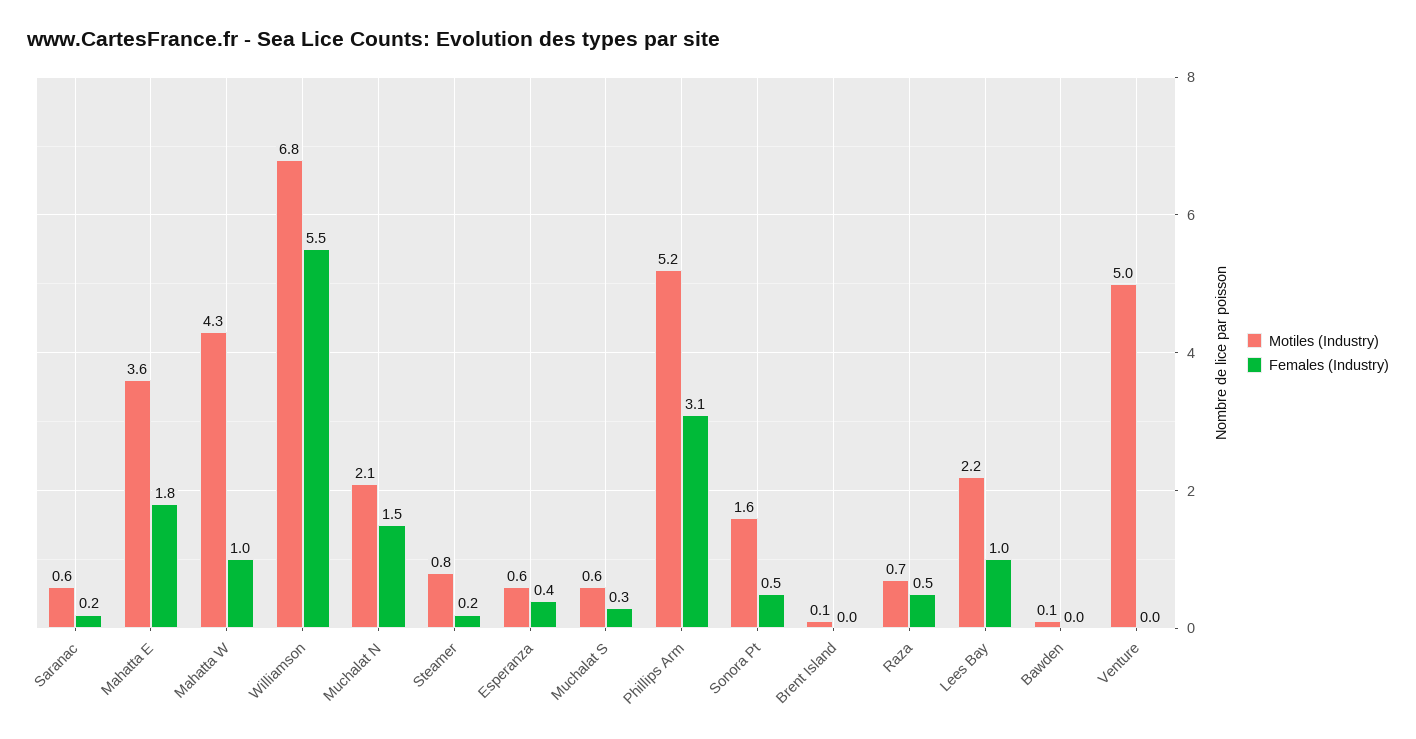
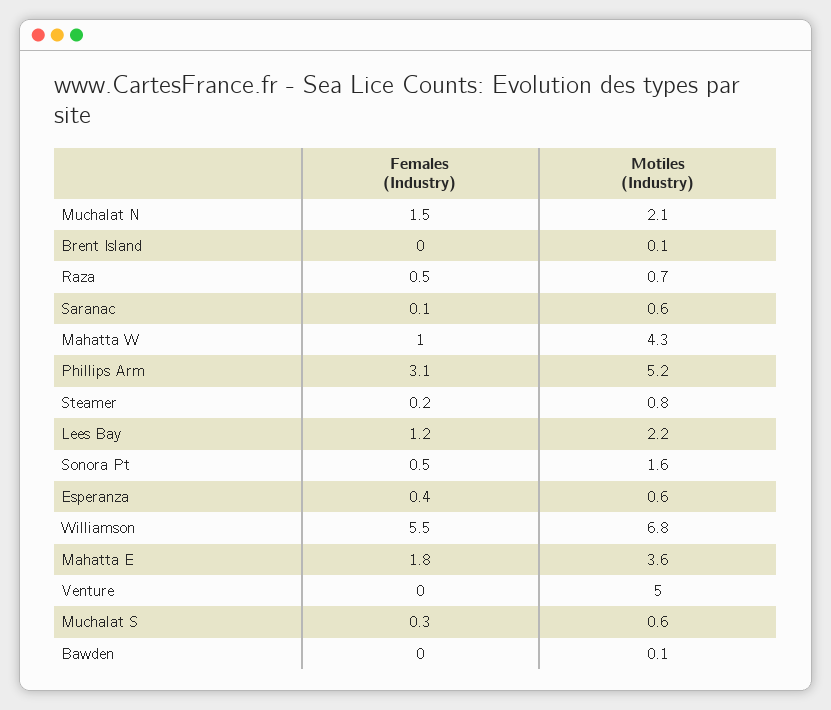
  {
    "Motiles (Industry)": {
      "Saranac": 0.6,
      "Mahatta E": 3.6,
      "Mahatta W": 4.3,
      "Williamson": 6.8,
      "Muchalat N": 2.1,
      "Steamer": 0.8,
      "Esperanza": 0.6,
      "Muchalat S": 0.6,
      "Phillips Arm": 5.2,
      "Sonora Pt": 1.6,
      "Brent Island": 0.1,
      "Raza": 0.7,
      "Lees Bay": 2.2,
      "Bawden": 0.1,
      "Venture": 5
    },
    "Females (Industry)": {
-     "Saranac": 0.2,
+     "Saranac": 0.1,
      "Mahatta E": 1.8,
      "Mahatta W": 1,
      "Williamson": 5.5,
      "Muchalat N": 1.5,
      "Steamer": 0.2,
      "Esperanza": 0.4,
      "Muchalat S": 0.3,
      "Phillips Arm": 3.1,
      "Sonora Pt": 0.5,
      "Brent Island": 0,
      "Raza": 0.5,
-     "Lees Bay": 1,
+     "Lees Bay": 1.2,
      "Bawden": 0,
      "Venture": 0
    }
  }

